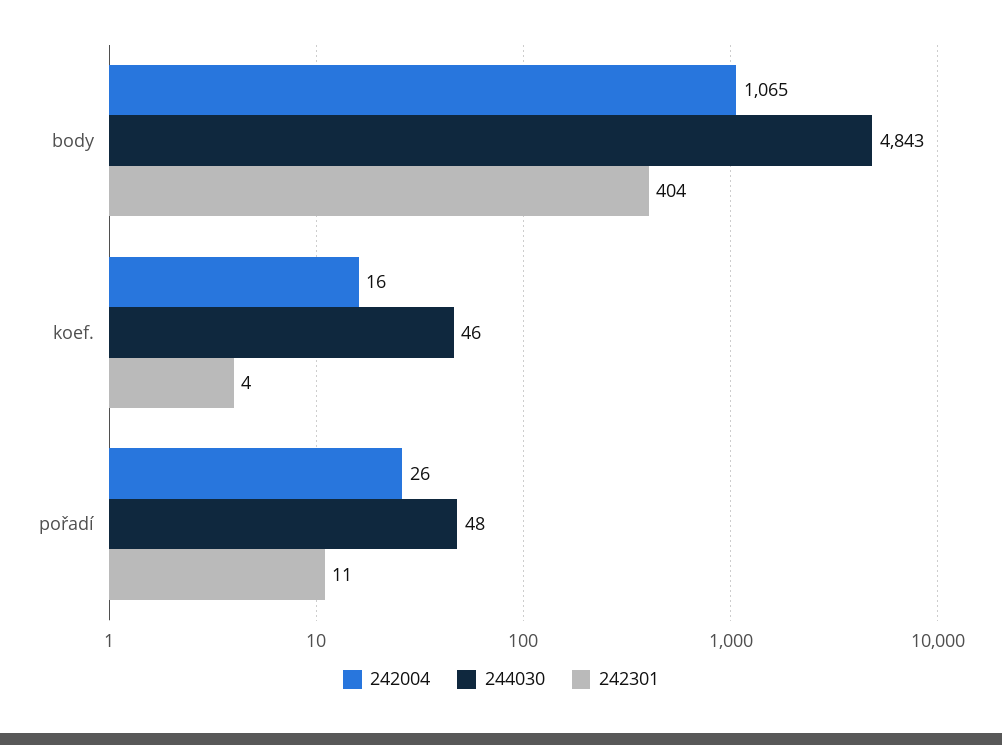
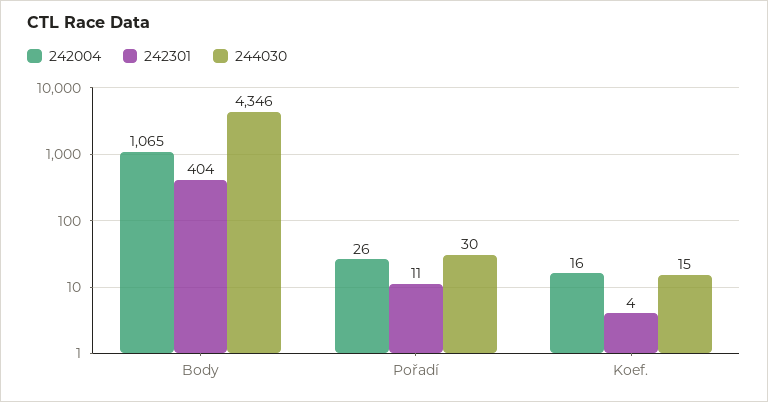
  {
    "242004": {
      "body": 1065,
      "koef.": 16,
      "pořadí": 26
    },
    "244030": {
-     "body": 4843,
+     "body": 4346,
-     "koef.": 46,
+     "koef.": 15,
-     "pořadí": 48
+     "pořadí": 30
    },
    "242301": {
      "body": 404,
      "koef.": 4,
      "pořadí": 11
    }
  }

